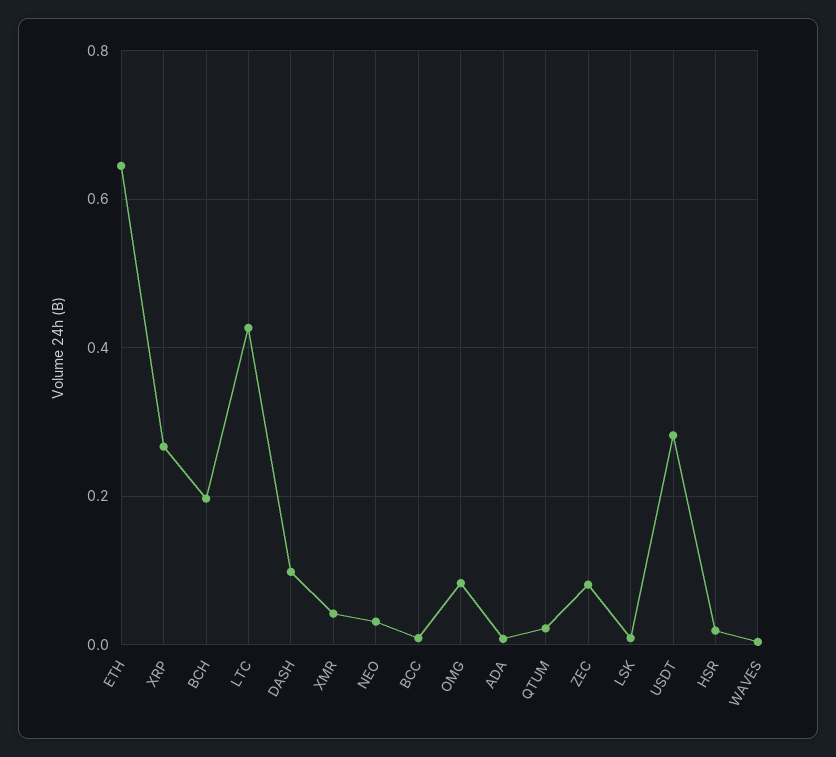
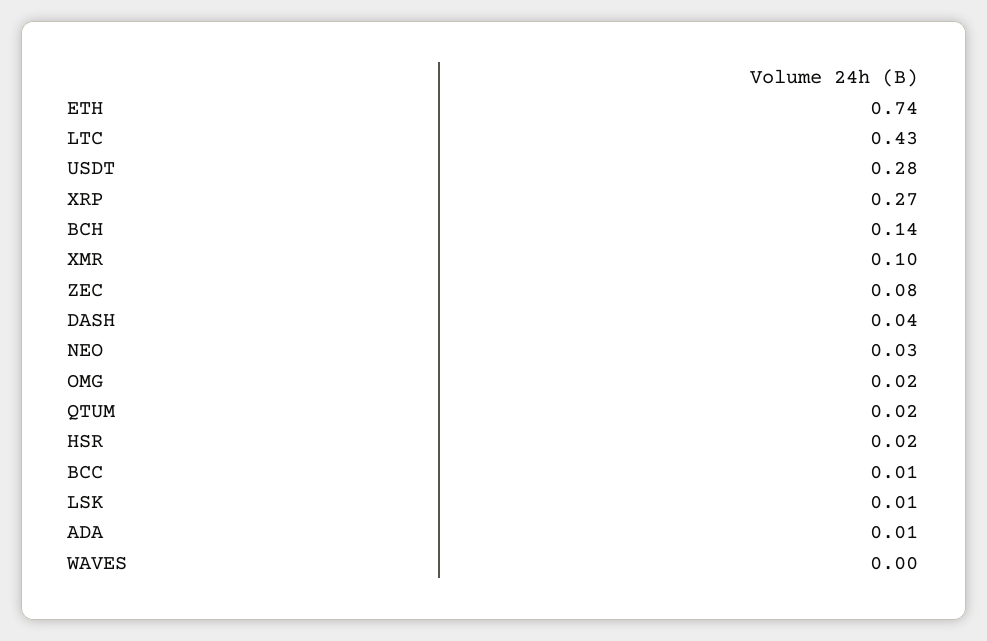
  {
-   "ETH": 0.64,
+   "ETH": 0.74,
    "XRP": 0.27,
-   "BCH": 0.2,
+   "BCH": 0.14,
    "LTC": 0.43,
-   "DASH": 0.1,
+   "DASH": 0.04,
-   "XMR": 0.04,
+   "XMR": 0.1,
    "NEO": 0.03,
    "BCC": 0.01,
-   "OMG": 0.08,
+   "OMG": 0.02,
    "ADA": 0.01,
    "QTUM": 0.02,
    "ZEC": 0.08,
    "LSK": 0.01,
    "USDT": 0.28,
    "HSR": 0.02,
    "WAVES": 0
  }

